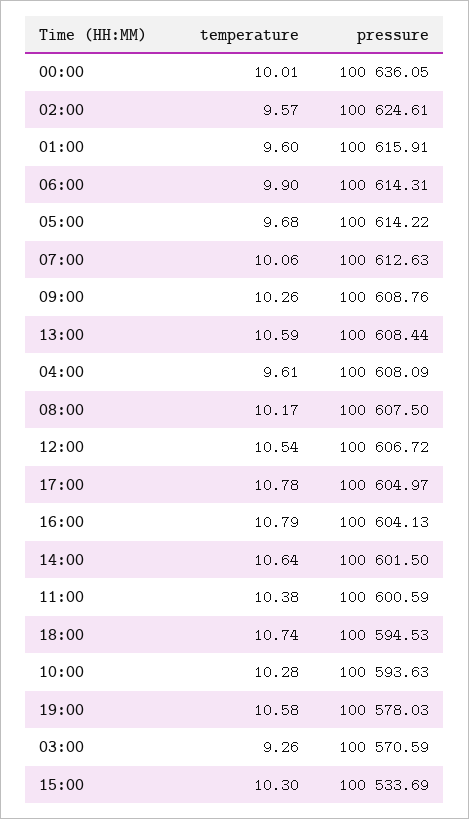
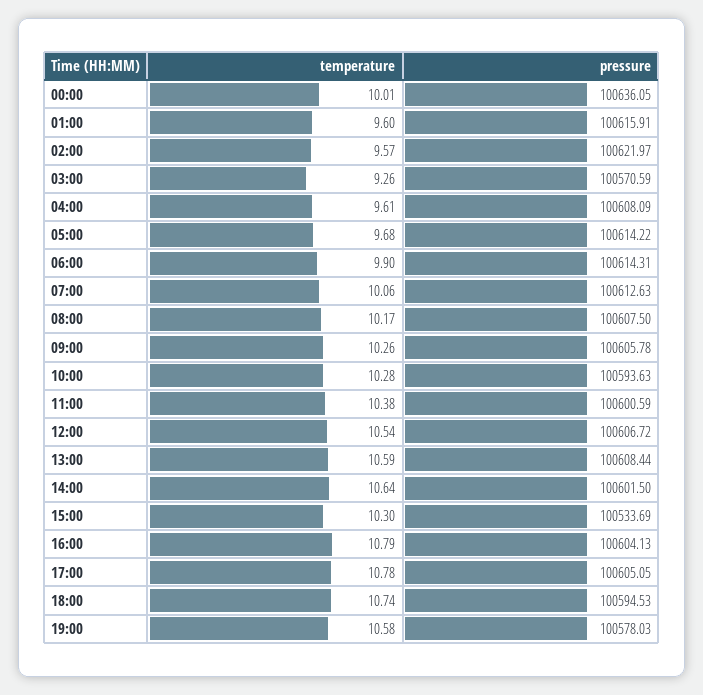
  {
    "temperature": {
      "00:00": 10.01,
      "02:00": 9.57,
      "01:00": 9.6,
      "06:00": 9.9,
      "05:00": 9.68,
      "07:00": 10.06,
      "09:00": 10.26,
      "13:00": 10.59,
      "04:00": 9.61,
      "08:00": 10.17,
      "12:00": 10.54,
      "17:00": 10.78,
      "16:00": 10.79,
      "14:00": 10.64,
      "11:00": 10.38,
      "18:00": 10.74,
      "10:00": 10.28,
      "19:00": 10.58,
      "03:00": 9.26,
      "15:00": 10.3
    },
    "pressure": {
      "00:00": 100636.05,
-     "02:00": 100624.61,
+     "02:00": 100621.97,
      "01:00": 100615.91,
      "06:00": 100614.31,
      "05:00": 100614.22,
      "07:00": 100612.63,
-     "09:00": 100608.76,
+     "09:00": 100605.78,
      "13:00": 100608.44,
      "04:00": 100608.09,
      "08:00": 100607.5,
      "12:00": 100606.72,
-     "17:00": 100604.97,
+     "17:00": 100605.05,
      "16:00": 100604.13,
      "14:00": 100601.5,
      "11:00": 100600.59,
      "18:00": 100594.53,
      "10:00": 100593.63,
      "19:00": 100578.03,
      "03:00": 100570.59,
      "15:00": 100533.69
    }
  }

